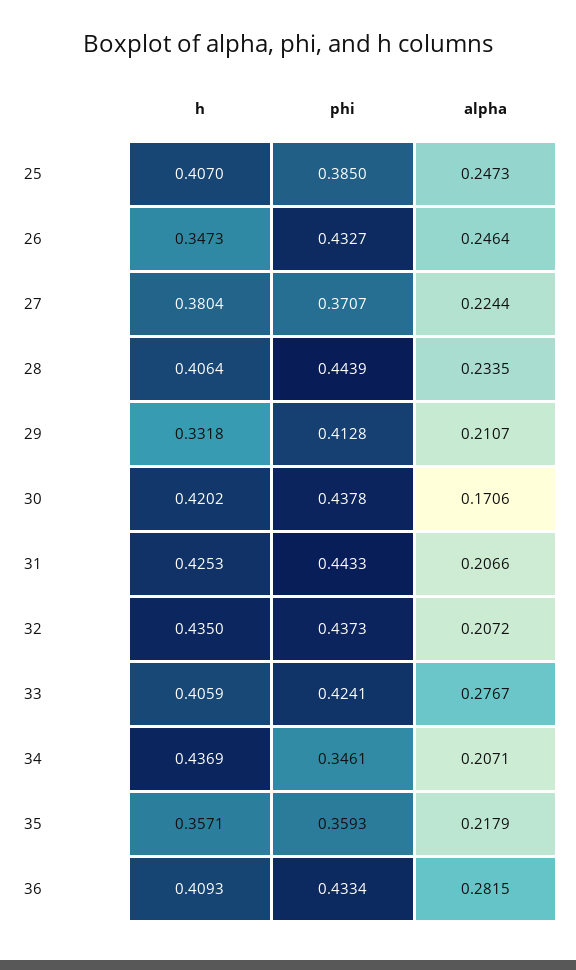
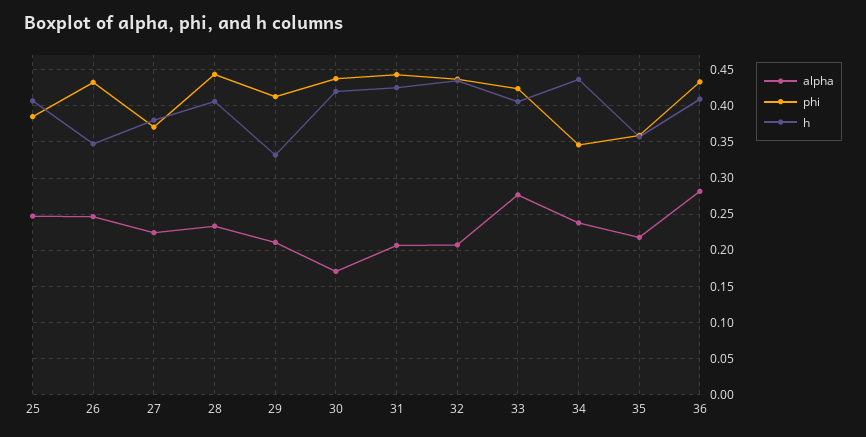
  {
    "h": {
      "25": 0.407,
      "26": 0.3473,
      "27": 0.3804,
      "28": 0.4064,
      "29": 0.3318,
      "30": 0.4202,
      "31": 0.4253,
      "32": 0.435,
      "33": 0.4059,
      "34": 0.4369,
      "35": 0.3571,
      "36": 0.4093
    },
    "phi": {
      "25": 0.385,
      "26": 0.4327,
      "27": 0.3707,
      "28": 0.4439,
      "29": 0.4128,
      "30": 0.4378,
      "31": 0.4433,
      "32": 0.4373,
      "33": 0.4241,
      "34": 0.3461,
      "35": 0.3593,
      "36": 0.4334
    },
    "alpha": {
      "25": 0.2473,
      "26": 0.2464,
      "27": 0.2244,
      "28": 0.2335,
      "29": 0.2107,
      "30": 0.1706,
      "31": 0.2066,
      "32": 0.2072,
      "33": 0.2767,
-     "34": 0.2071,
+     "34": 0.24,
      "35": 0.2179,
      "36": 0.2815
    }
  }

